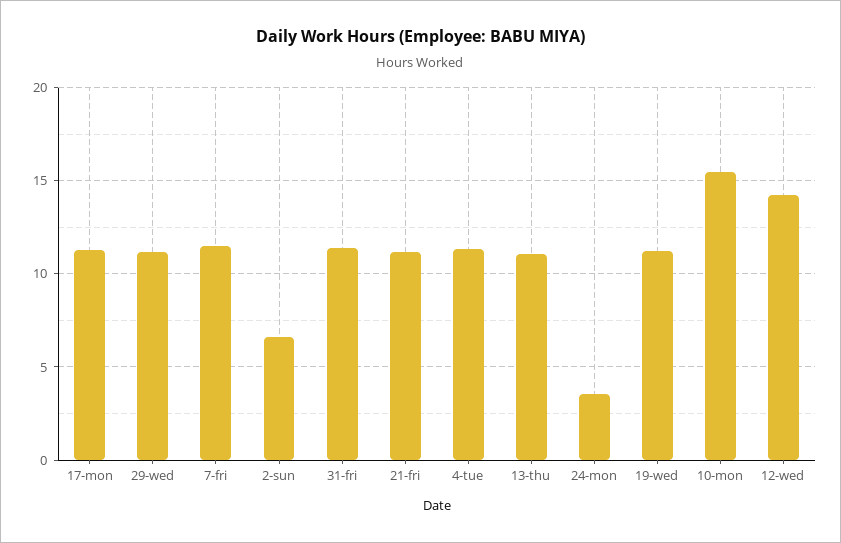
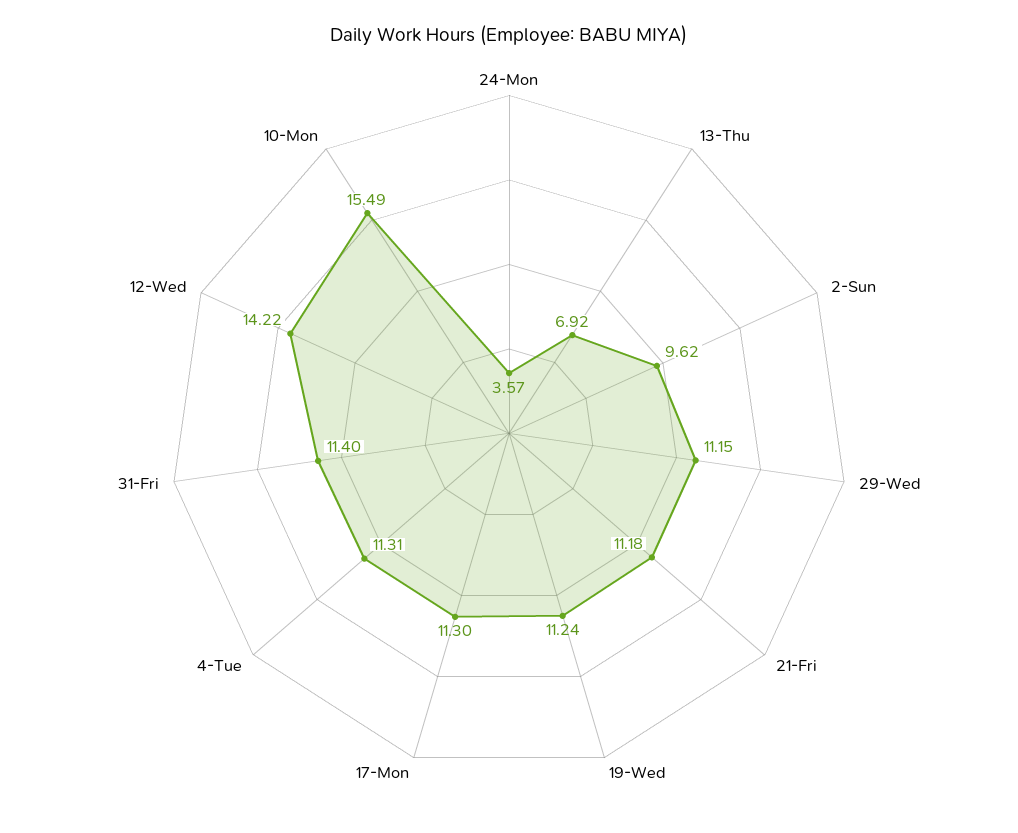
  {
    "17-mon": 11.3,
    "29-wed": 11.15,
-   "7-fri": 11.5,
-   "2-sun": 6.5,
+   "2-sun": 9.62,
    "31-fri": 11.4,
    "21-fri": 11.18,
    "4-tue": 11.31,
-   "13-thu": 11,
+   "13-thu": 6.92,
    "24-mon": 3.57,
    "19-wed": 11.24,
    "10-mon": 15.49,
    "12-wed": 14.22
  }

